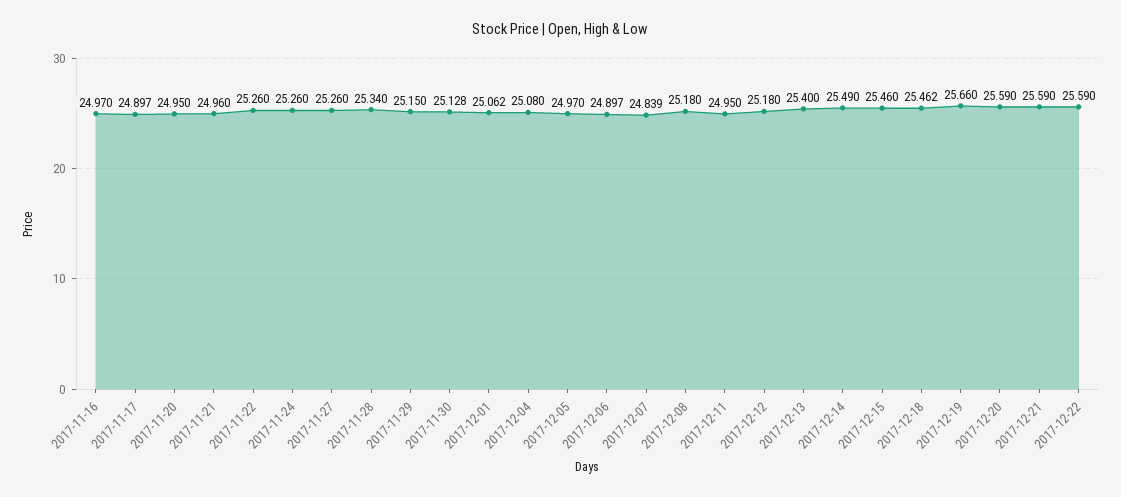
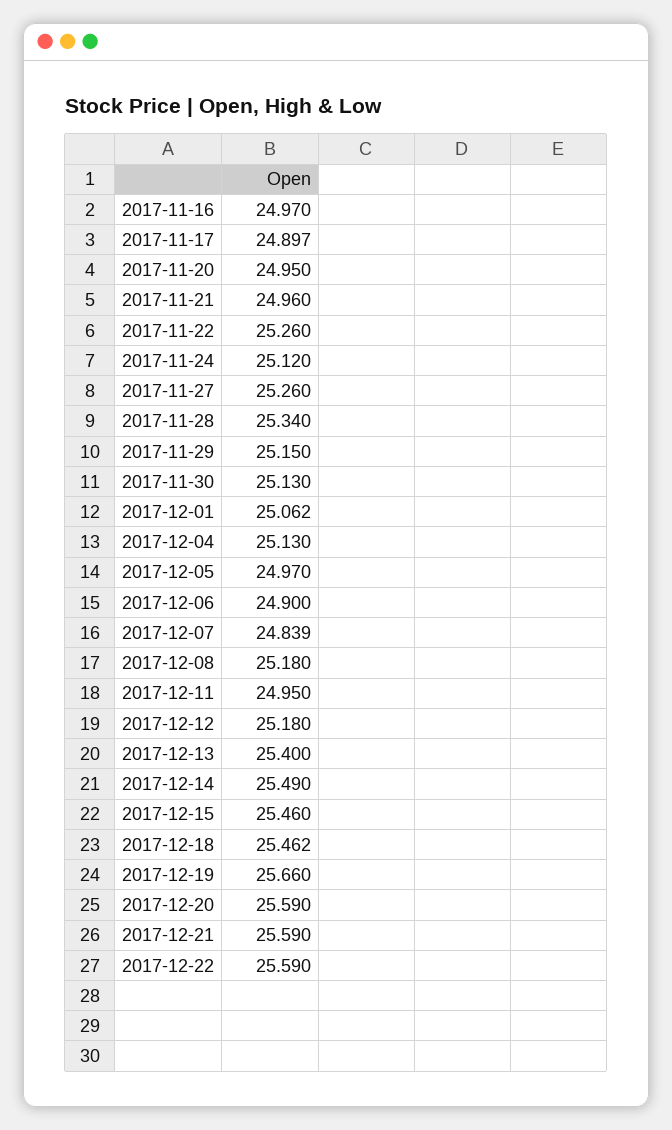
  {
    "2017-11-16": 24.97,
    "2017-11-17": 24.897,
    "2017-11-20": 24.95,
    "2017-11-21": 24.96,
    "2017-11-22": 25.26,
-   "2017-11-24": 25.26,
+   "2017-11-24": 25.12,
    "2017-11-27": 25.26,
    "2017-11-28": 25.34,
    "2017-11-29": 25.15,
-   "2017-11-30": 25.128,
+   "2017-11-30": 25.13,
    "2017-12-01": 25.062,
-   "2017-12-04": 25.08,
+   "2017-12-04": 25.13,
    "2017-12-05": 24.97,
-   "2017-12-06": 24.897,
+   "2017-12-06": 24.9,
    "2017-12-07": 24.839,
    "2017-12-08": 25.18,
    "2017-12-11": 24.95,
    "2017-12-12": 25.18,
    "2017-12-13": 25.4,
    "2017-12-14": 25.49,
    "2017-12-15": 25.46,
    "2017-12-18": 25.462,
    "2017-12-19": 25.66,
    "2017-12-20": 25.59,
    "2017-12-21": 25.59,
    "2017-12-22": 25.59
  }

